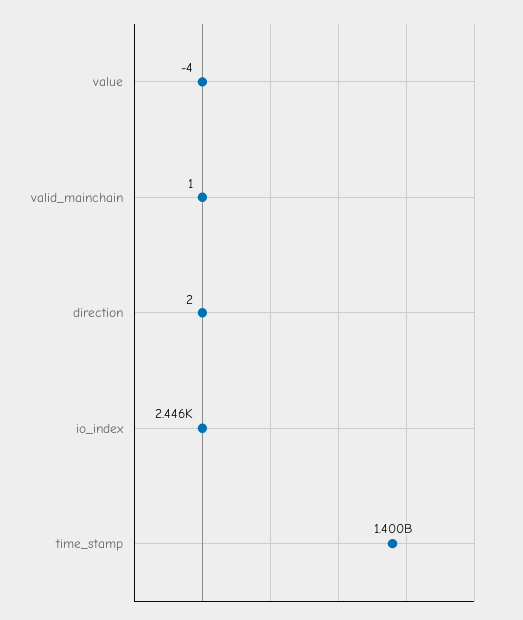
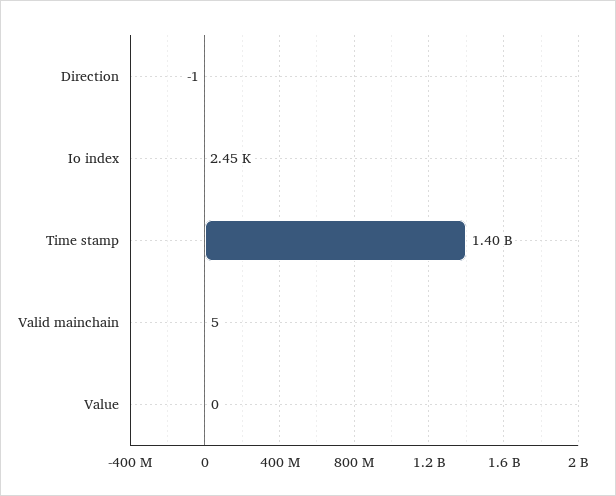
  {
-   "value": -4,
+   "value": 0,
-   "valid_mainchain": 1,
+   "valid_mainchain": 5,
-   "direction": 2,
+   "direction": -1,
    "io_index": 2446,
    "time_stamp": 1400000000
  }

